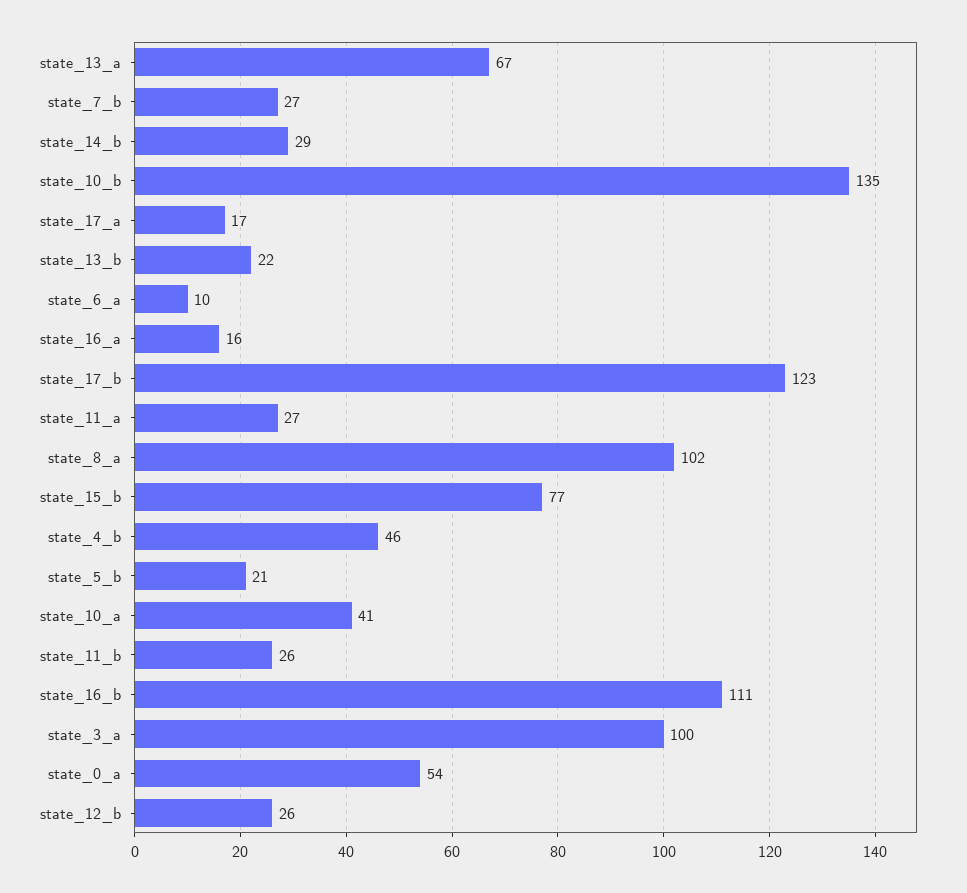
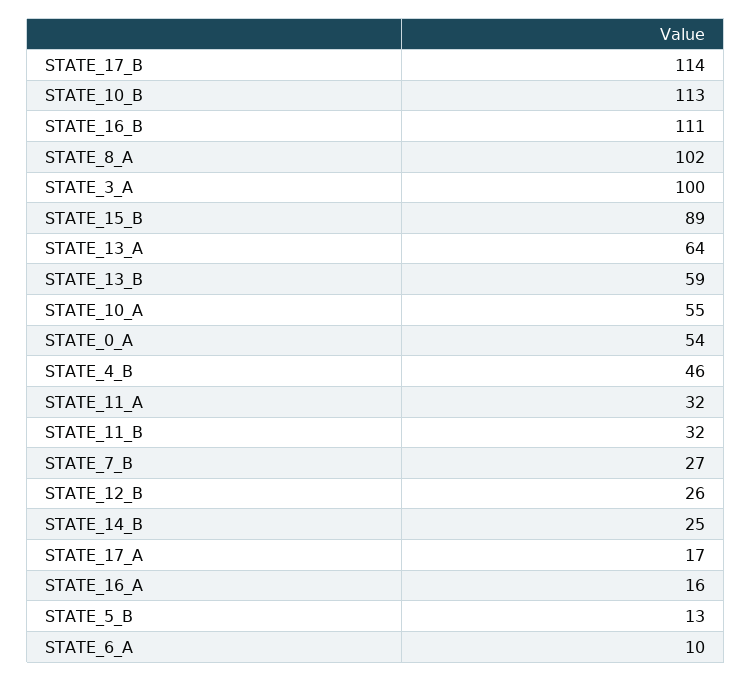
  {
-   "state_13_a": 67,
+   "state_13_a": 64,
    "state_7_b": 27,
-   "state_14_b": 29,
+   "state_14_b": 25,
-   "state_10_b": 135,
+   "state_10_b": 113,
    "state_17_a": 17,
-   "state_13_b": 22,
+   "state_13_b": 59,
    "state_6_a": 10,
    "state_16_a": 16,
-   "state_17_b": 123,
+   "state_17_b": 114,
-   "state_11_a": 27,
+   "state_11_a": 32,
    "state_8_a": 102,
-   "state_15_b": 77,
+   "state_15_b": 89,
    "state_4_b": 46,
-   "state_5_b": 21,
+   "state_5_b": 13,
-   "state_10_a": 41,
+   "state_10_a": 55,
-   "state_11_b": 26,
+   "state_11_b": 32,
    "state_16_b": 111,
    "state_3_a": 100,
    "state_0_a": 54,
    "state_12_b": 26
  }

